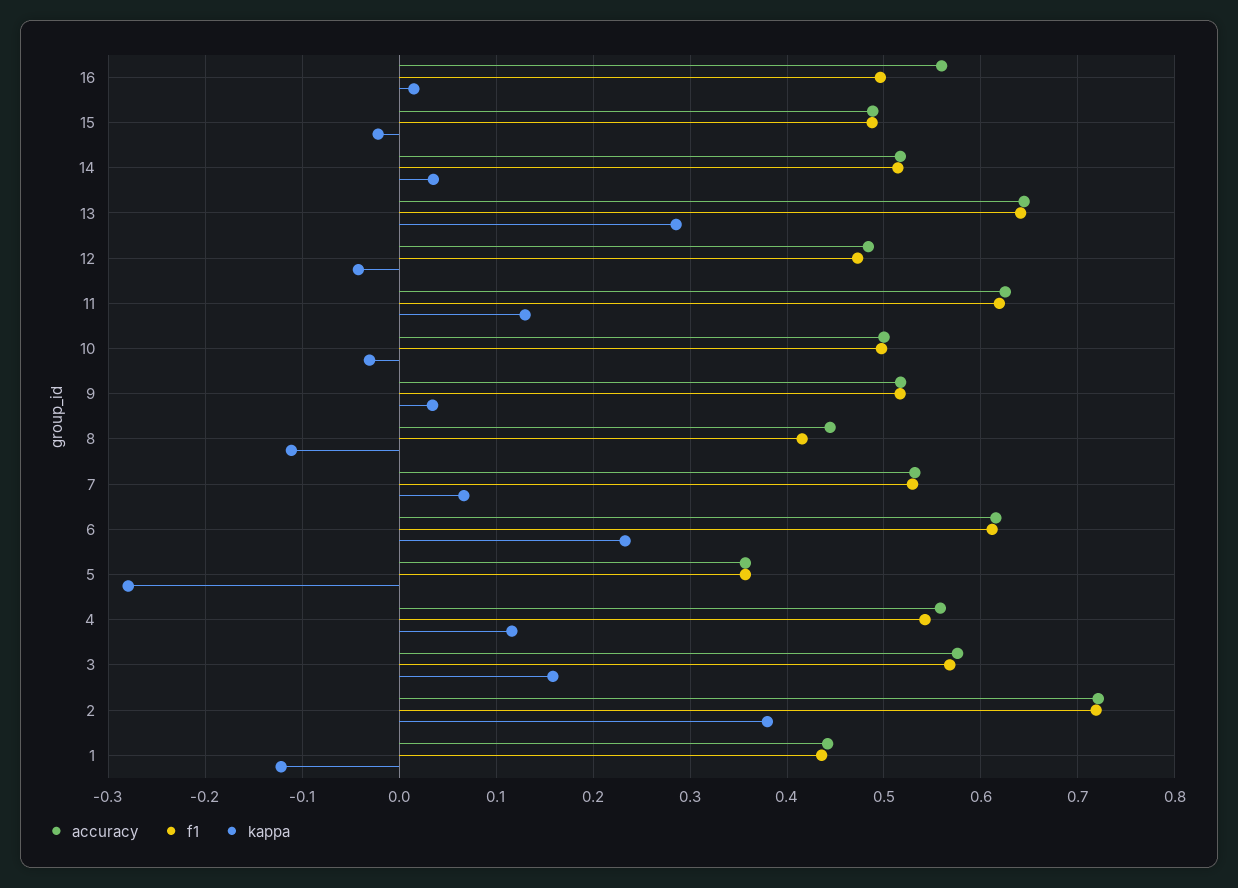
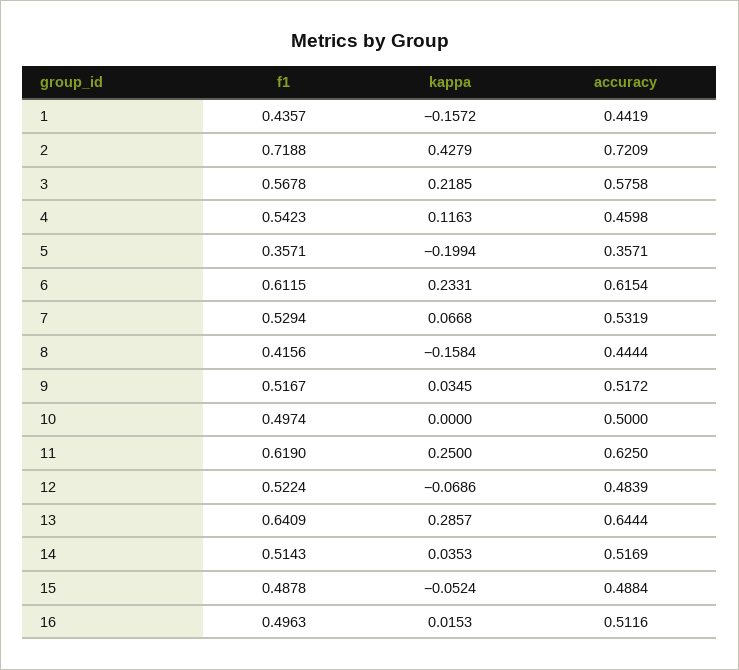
  {
    "accuracy": {
-     "16": 0.56,
+     "16": 0.5116,
      "15": 0.4884,
      "14": 0.5169,
      "13": 0.6444,
      "12": 0.4839,
      "11": 0.625,
      "10": 0.5,
      "9": 0.5172,
      "8": 0.4444,
      "7": 0.5319,
      "6": 0.6154,
      "5": 0.3571,
-     "4": 0.56,
+     "4": 0.4598,
      "3": 0.5758,
      "2": 0.7209,
      "1": 0.4419
    },
    "f1": {
      "16": 0.4963,
      "15": 0.4878,
      "14": 0.5143,
      "13": 0.6409,
-     "12": 0.47,
+     "12": 0.5224,
      "11": 0.619,
      "10": 0.4974,
      "9": 0.5167,
      "8": 0.4156,
      "7": 0.5294,
      "6": 0.6115,
      "5": 0.3571,
      "4": 0.5423,
      "3": 0.5678,
      "2": 0.7188,
      "1": 0.4357
    },
    "kappa": {
      "16": 0.0153,
-     "15": -0.02,
+     "15": -0.0524,
      "14": 0.0353,
      "13": 0.2857,
-     "12": -0.04,
+     "12": -0.0686,
-     "11": 0.13,
+     "11": 0.25,
-     "10": -0.03,
+     "10": 0,
      "9": 0.0345,
-     "8": -0.11,
+     "8": -0.1584,
      "7": 0.0668,
      "6": 0.2331,
-     "5": -0.28,
+     "5": -0.1994,
      "4": 0.1163,
-     "3": 0.16,
+     "3": 0.2185,
-     "2": 0.38,
+     "2": 0.4279,
-     "1": -0.12
+     "1": -0.1572
    }
  }

